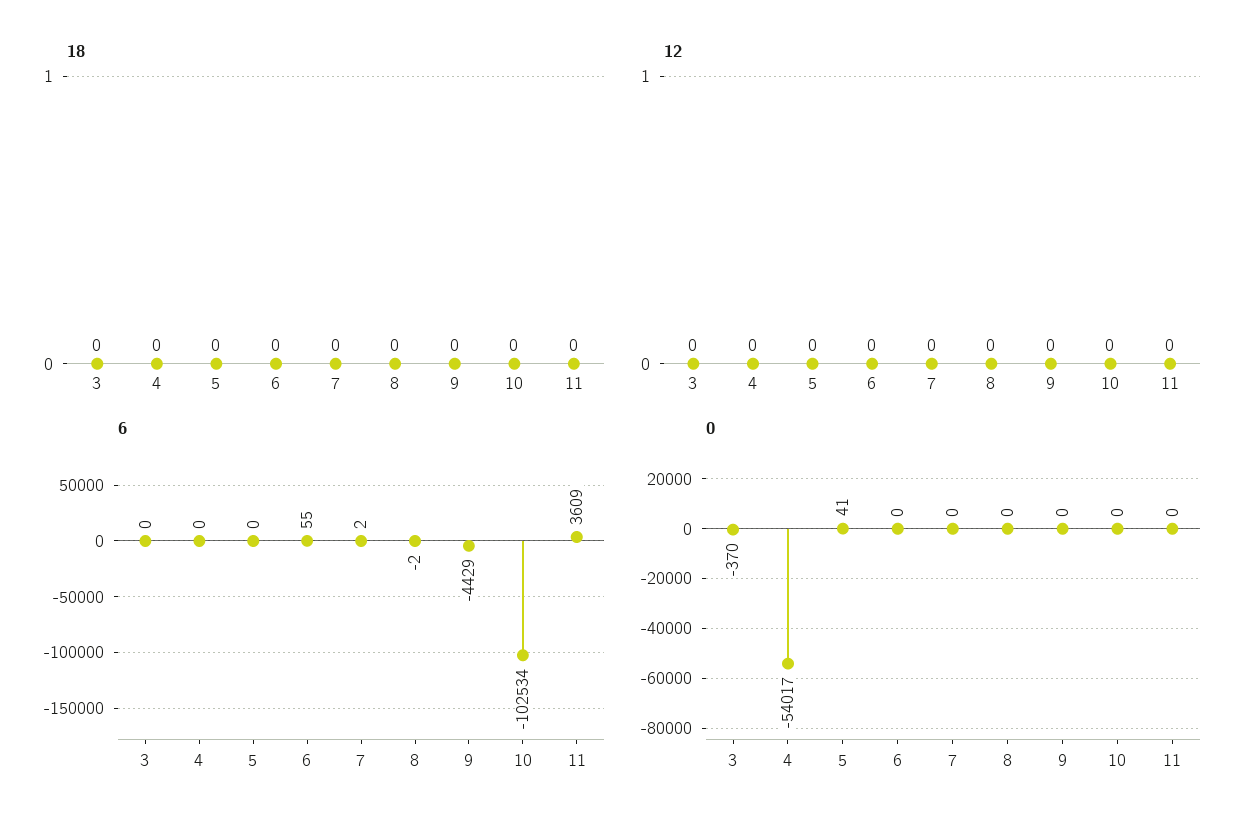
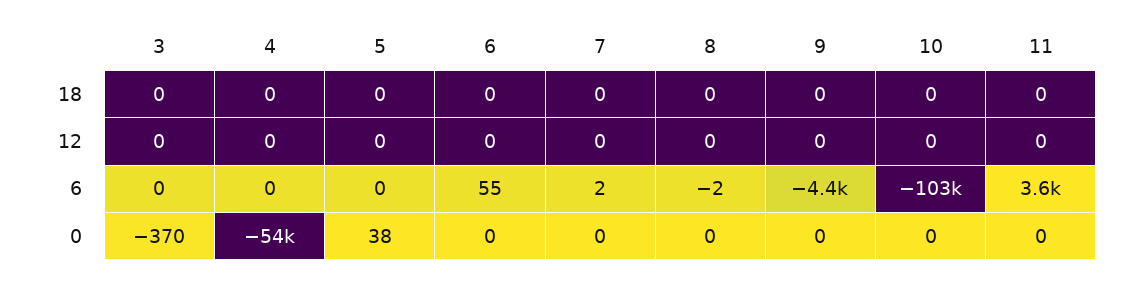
  {
    "18": {
      "3": 0,
      "4": 0,
      "5": 0,
      "6": 0,
      "7": 0,
      "8": 0,
      "9": 0,
      "10": 0,
      "11": 0
    },
    "12": {
      "3": 0,
      "4": 0,
      "5": 0,
      "6": 0,
      "7": 0,
      "8": 0,
      "9": 0,
      "10": 0,
      "11": 0
    },
    "6": {
      "3": 0,
      "4": 0,
      "5": 0,
      "6": 55,
      "7": 2,
      "8": -2,
      "9": -4429,
      "10": -102534,
      "11": 3609
    },
    "0": {
      "3": -370,
      "4": -54017,
-     "5": 41,
+     "5": 38,
      "6": 0,
      "7": 0,
      "8": 0,
      "9": 0,
      "10": 0,
      "11": 0
    }
  }

